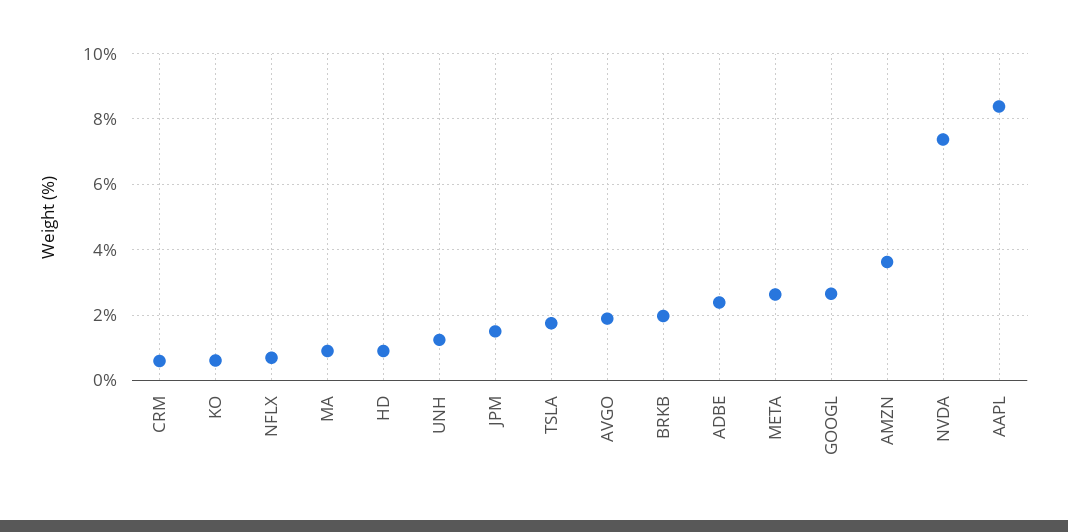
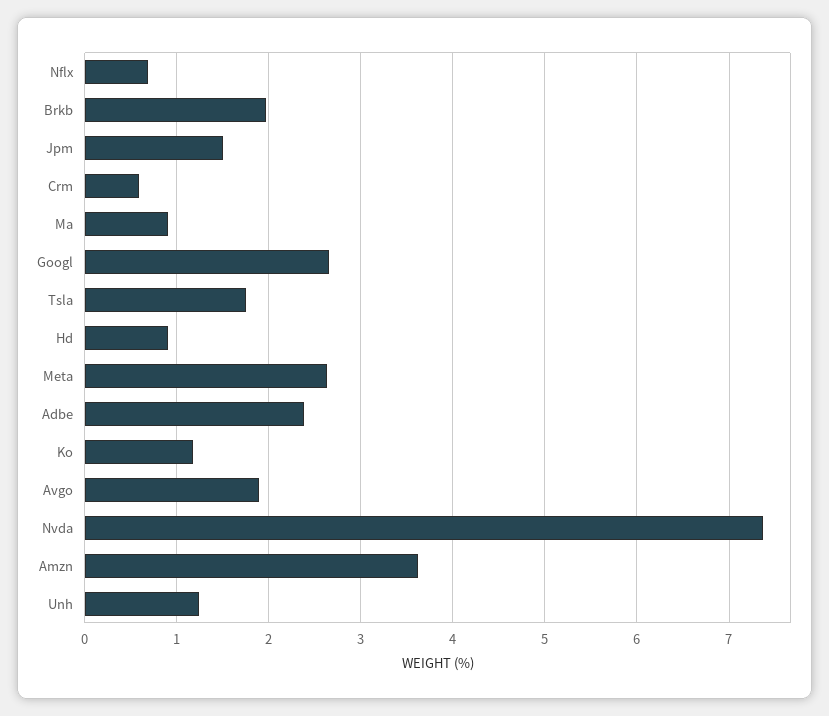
  {
    "CRM": 0.6,
-   "KO": 0.6,
+   "KO": 1.2,
    "NFLX": 0.7,
    "MA": 0.9,
    "HD": 0.9,
    "UNH": 1.2,
    "JPM": 1.5,
    "TSLA": 1.8,
    "AVGO": 1.9,
    "BRKB": 2,
    "ADBE": 2.4,
    "META": 2.6,
    "GOOGL": 2.7,
    "AMZN": 3.6,
-   "NVDA": 7.4,
+   "NVDA": 7.4
-   "AAPL": 8.4
  }

